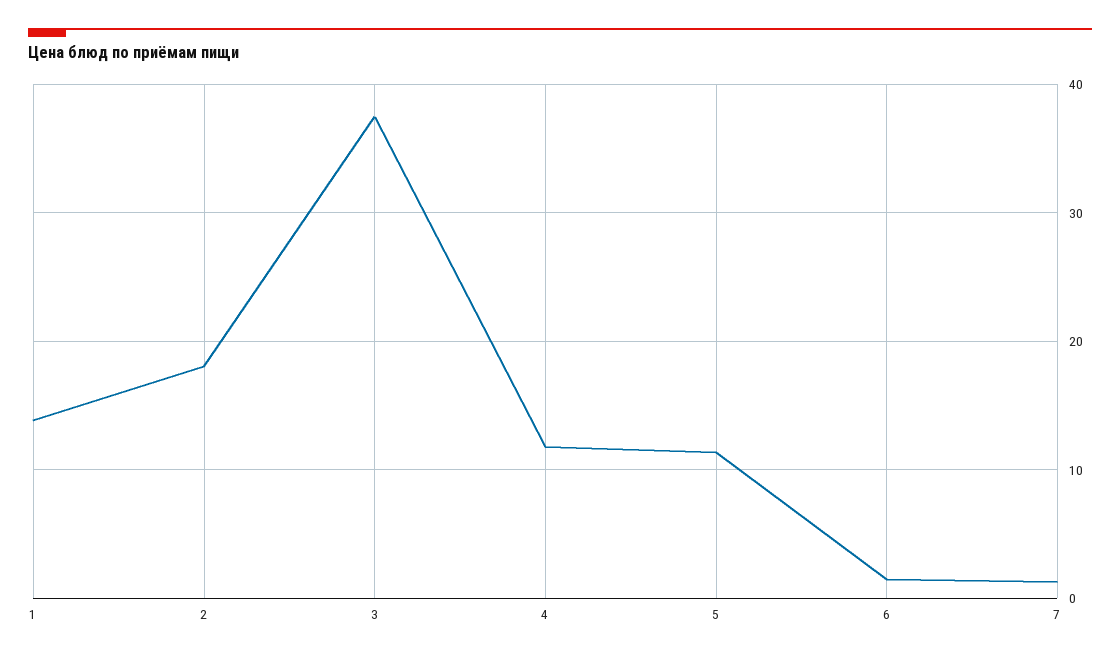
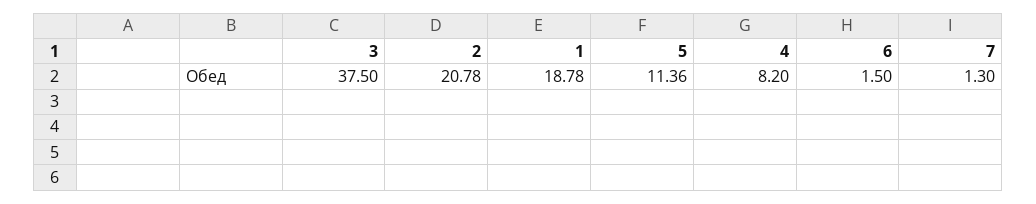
  {
-   "1": 14,
+   "1": 18.78,
-   "2": 18,
+   "2": 20.78,
    "3": 37.5,
-   "4": 12,
+   "4": 8.2,
    "5": 11.36,
    "6": 1.5,
    "7": 1.3
  }

